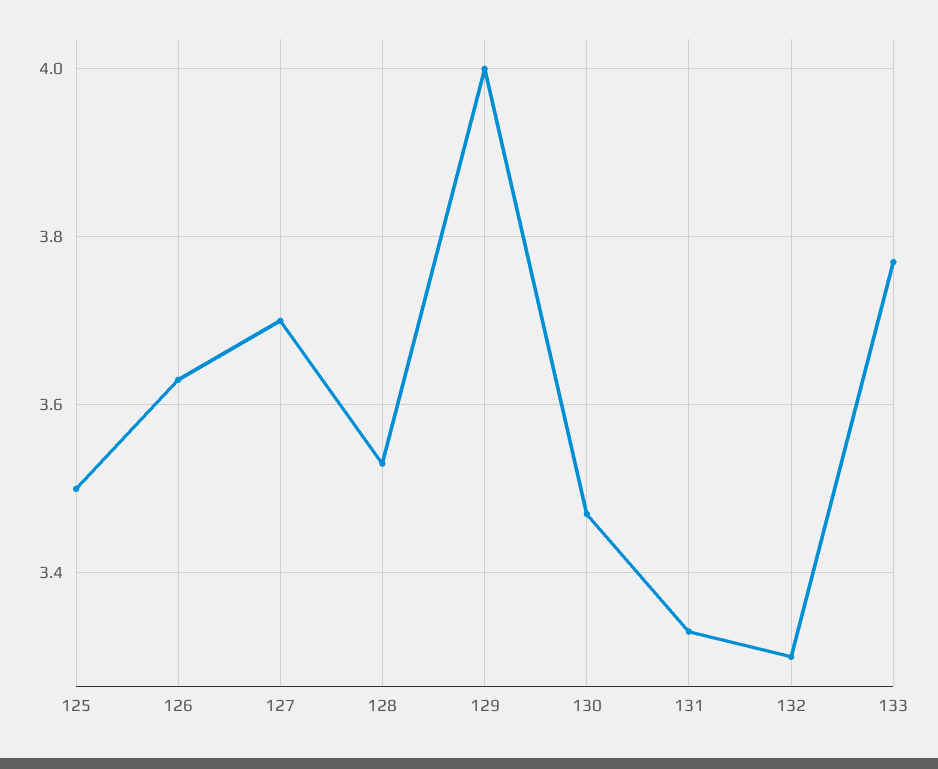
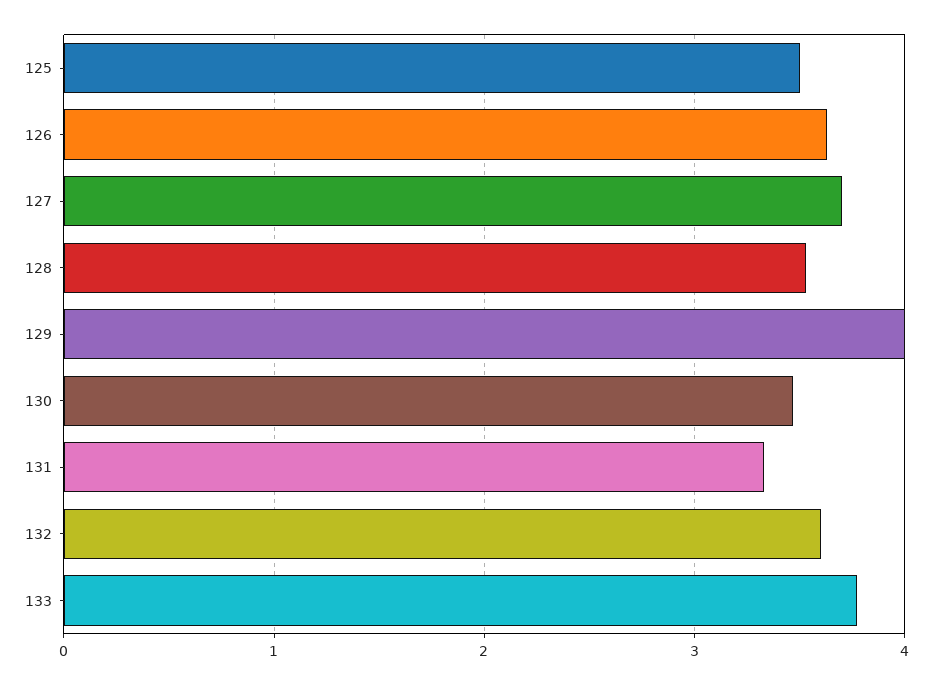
  {
    "125": 3.5,
    "126": 3.65,
    "127": 3.7,
    "128": 3.55,
    "129": 4,
    "130": 3.45,
    "131": 3.35,
-   "132": 3.3,
+   "132": 3.6,
    "133": 3.75
  }

